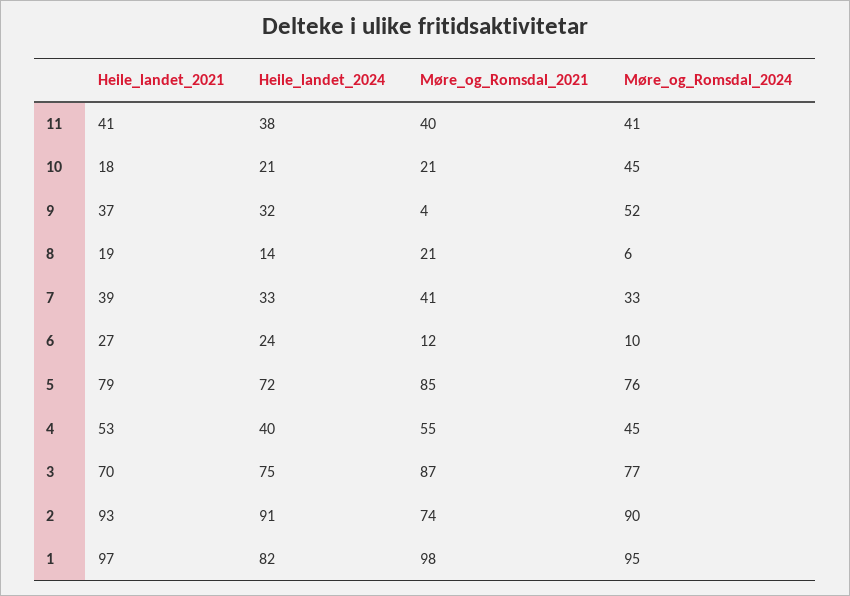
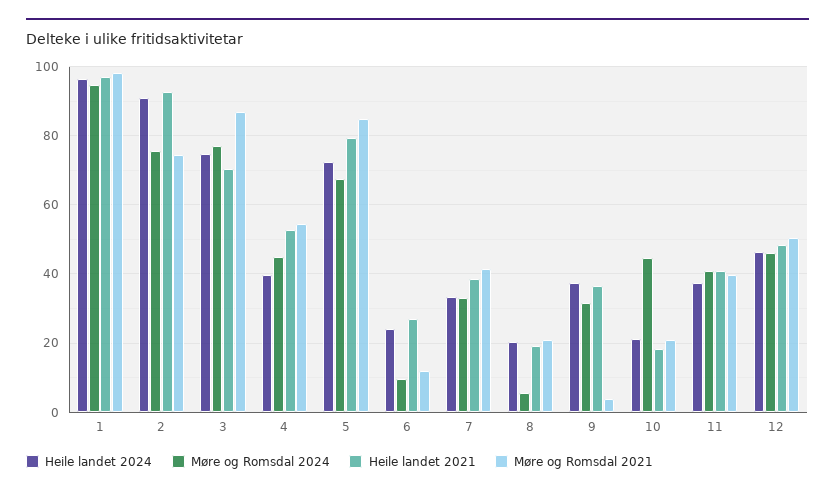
  {
    "Heile_landet_2021": {
      "11": 41,
      "10": 18,
      "9": 37,
      "8": 19,
      "7": 39,
      "6": 27,
      "5": 79,
      "4": 53,
      "3": 70,
      "2": 93,
-     "1": 97
+     "1": 97,
+     "12": 48
    },
    "Heile_landet_2024": {
      "11": 38,
      "10": 21,
-     "9": 32,
+     "9": 38,
-     "8": 14,
+     "8": 20,
      "7": 33,
      "6": 24,
      "5": 72,
      "4": 40,
      "3": 75,
      "2": 91,
-     "1": 82
+     "1": 96,
+     "12": 46
    },
    "Møre_og_Romsdal_2021": {
      "11": 40,
      "10": 21,
      "9": 4,
      "8": 21,
      "7": 41,
      "6": 12,
      "5": 85,
      "4": 55,
      "3": 87,
      "2": 74,
-     "1": 98
+     "1": 98,
+     "12": 50
    },
    "Møre_og_Romsdal_2024": {
      "11": 41,
      "10": 45,
-     "9": 52,
+     "9": 32,
      "8": 6,
      "7": 33,
      "6": 10,
-     "5": 76,
+     "5": 68,
      "4": 45,
      "3": 77,
-     "2": 90,
+     "2": 76,
-     "1": 95
+     "1": 95,
+     "12": 46
    }
  }

